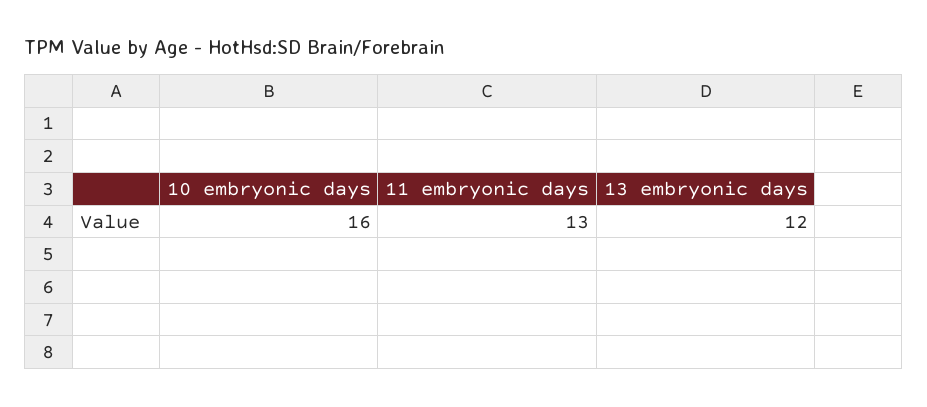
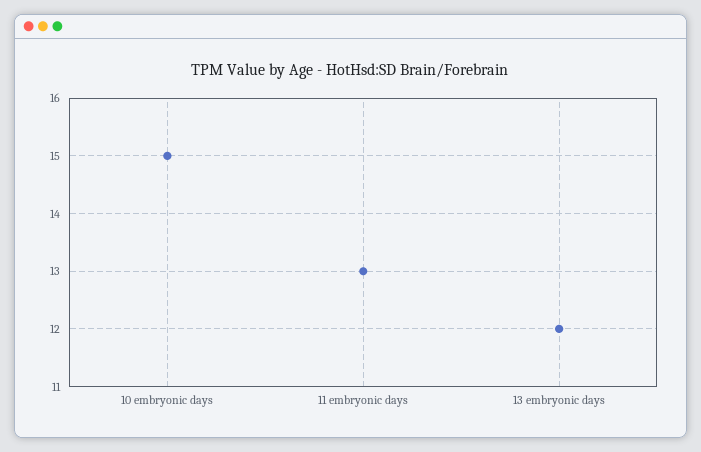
  {
-   "10 embryonic days": 16,
+   "10 embryonic days": 15,
    "11 embryonic days": 13,
    "13 embryonic days": 12
  }

